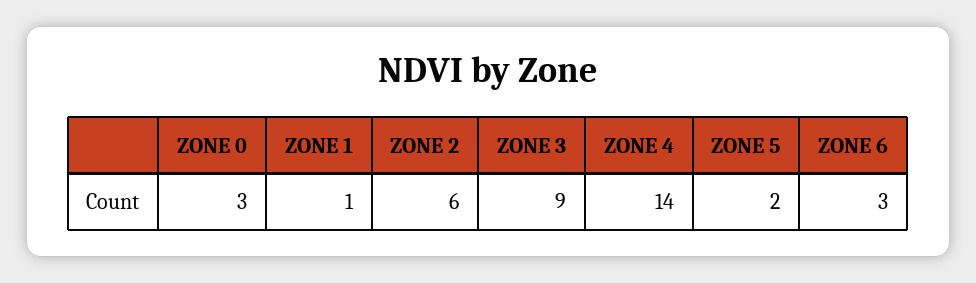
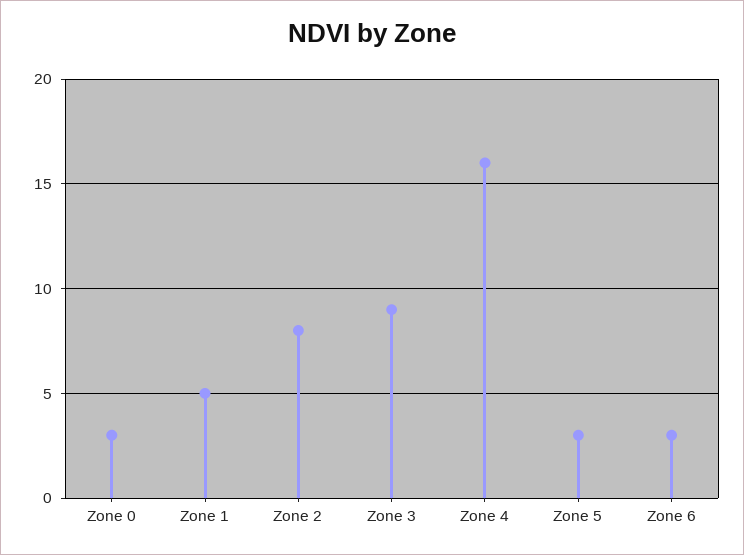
  {
    "ZONE 0": 3,
-   "ZONE 1": 1,
+   "ZONE 1": 5,
-   "ZONE 2": 6,
+   "ZONE 2": 8,
    "ZONE 3": 9,
-   "ZONE 4": 14,
+   "ZONE 4": 16,
-   "ZONE 5": 2,
+   "ZONE 5": 3,
    "ZONE 6": 3
  }

